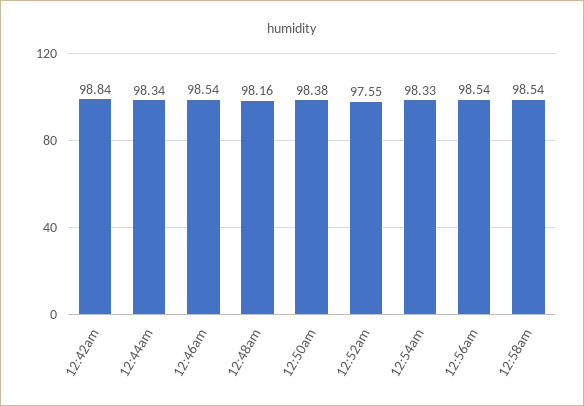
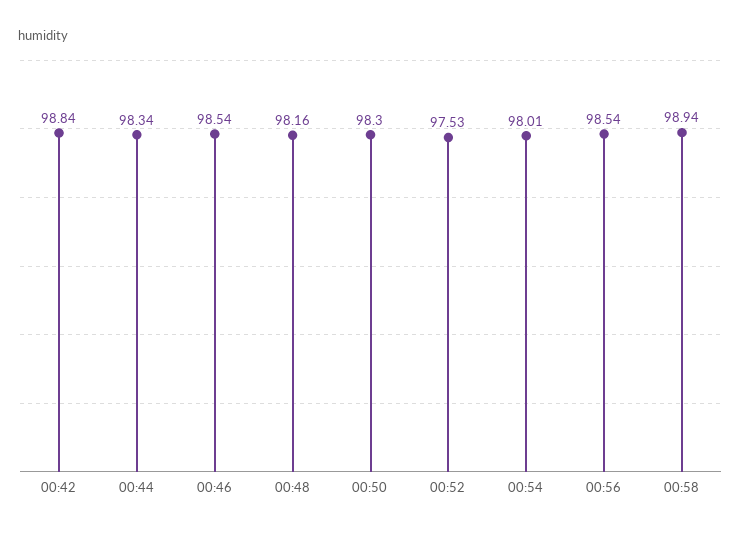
  {
    "12:42am": 98.84,
    "12:44am": 98.34,
    "12:46am": 98.54,
    "12:48am": 98.16,
-   "12:50am": 98.38,
+   "12:50am": 98.3,
-   "12:52am": 97.55,
+   "12:52am": 97.53,
-   "12:54am": 98.33,
+   "12:54am": 98.01,
    "12:56am": 98.54,
-   "12:58am": 98.54
+   "12:58am": 98.94
  }

